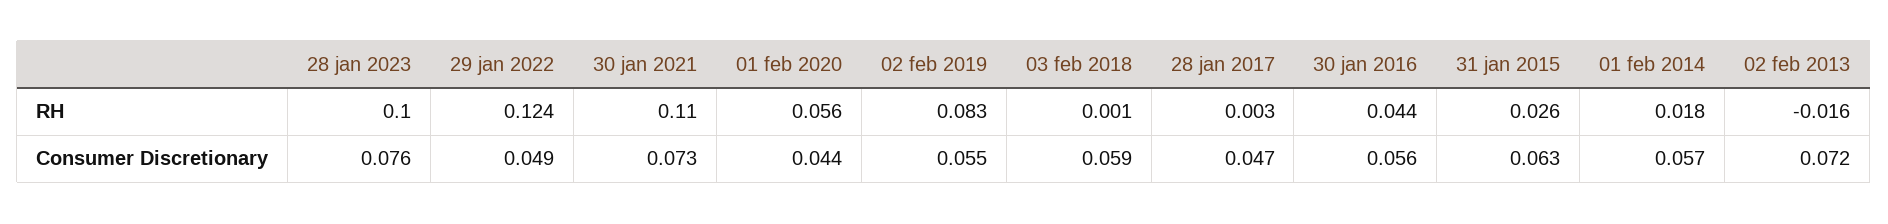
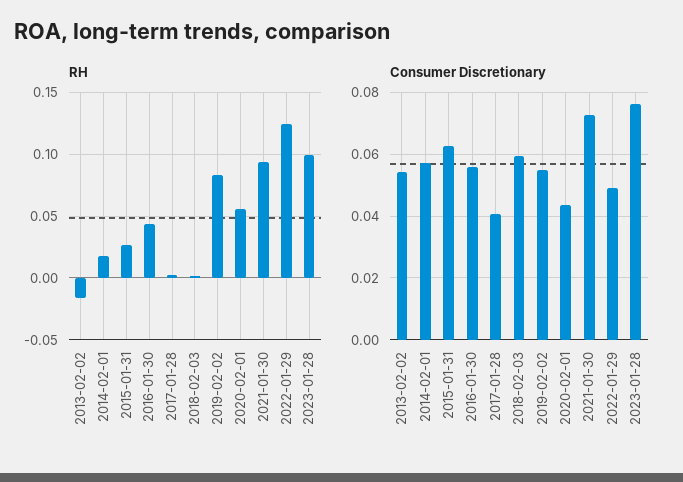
  {
    "RH": {
      "28 jan 2023": 0.1,
      "29 jan 2022": 0.124,
-     "30 jan 2021": 0.11,
+     "30 jan 2021": 0.095,
      "01 feb 2020": 0.056,
      "02 feb 2019": 0.083,
      "03 feb 2018": 0.001,
      "28 jan 2017": 0.003,
      "30 jan 2016": 0.044,
      "31 jan 2015": 0.026,
      "01 feb 2014": 0.018,
      "02 feb 2013": -0.016
    },
    "Consumer Discretionary": {
      "28 jan 2023": 0.076,
      "29 jan 2022": 0.049,
      "30 jan 2021": 0.073,
      "01 feb 2020": 0.044,
      "02 feb 2019": 0.055,
      "03 feb 2018": 0.059,
-     "28 jan 2017": 0.047,
+     "28 jan 2017": 0.04,
      "30 jan 2016": 0.056,
      "31 jan 2015": 0.063,
      "01 feb 2014": 0.057,
-     "02 feb 2013": 0.072
+     "02 feb 2013": 0.054
    }
  }

